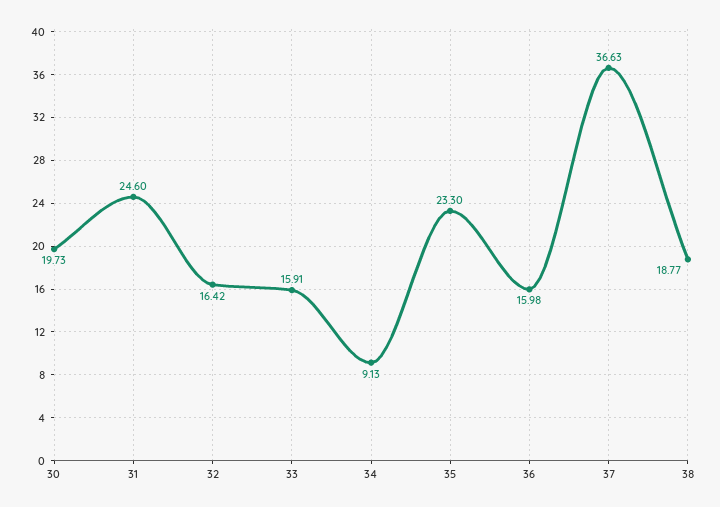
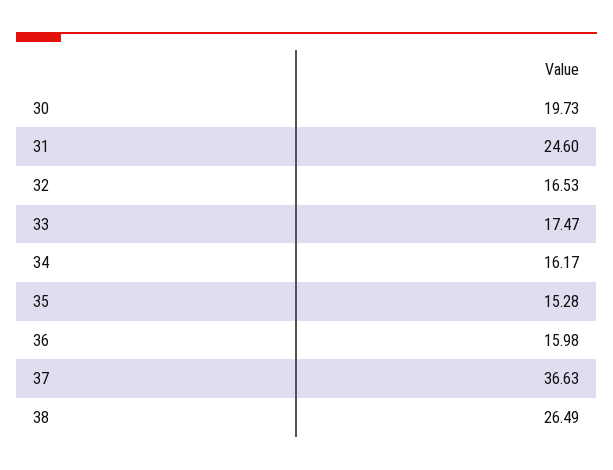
  {
    "30": 19.73,
    "31": 24.6,
-   "32": 16.42,
+   "32": 16.53,
-   "33": 15.91,
+   "33": 17.47,
-   "34": 9.13,
+   "34": 16.17,
-   "35": 23.3,
+   "35": 15.28,
    "36": 15.98,
    "37": 36.63,
-   "38": 18.77
+   "38": 26.49
  }

